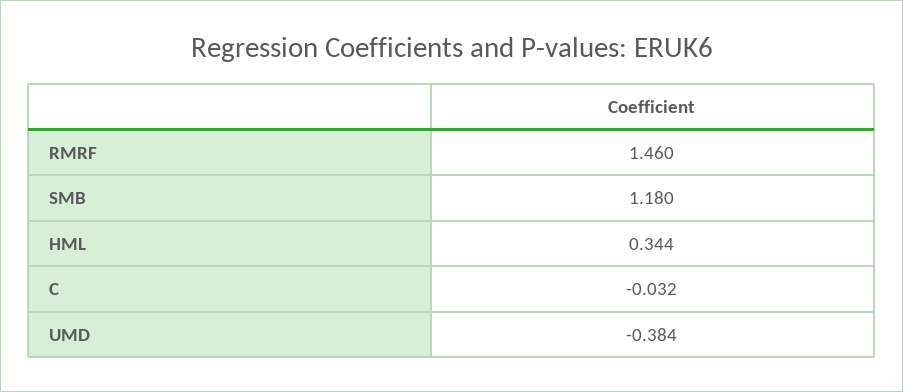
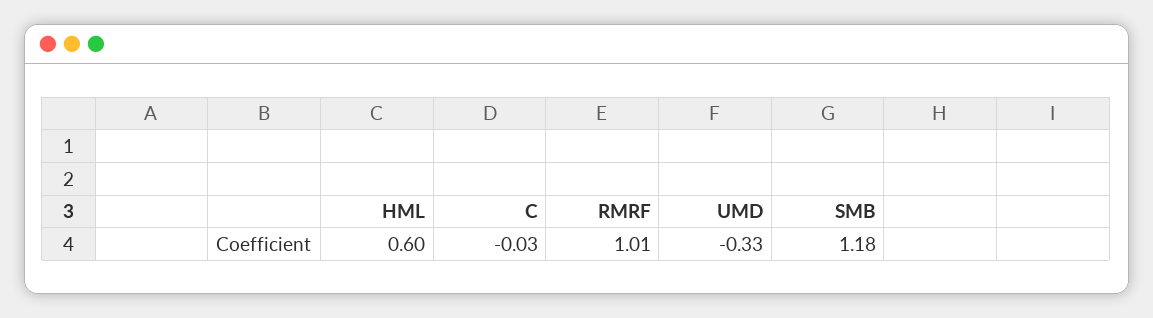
  {
-   "RMRF": 1.46,
+   "RMRF": 1.01,
    "SMB": 1.18,
-   "HML": 0.344,
+   "HML": 0.6,
    "C": -0.032,
-   "UMD": -0.384
+   "UMD": -0.33
  }

